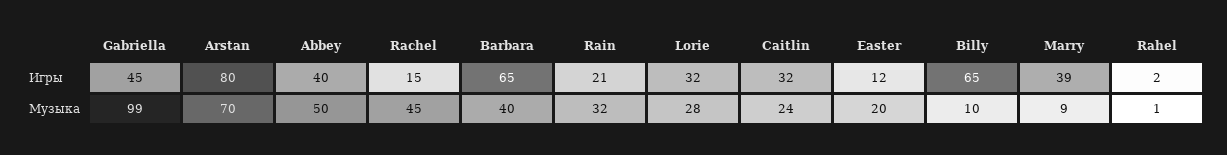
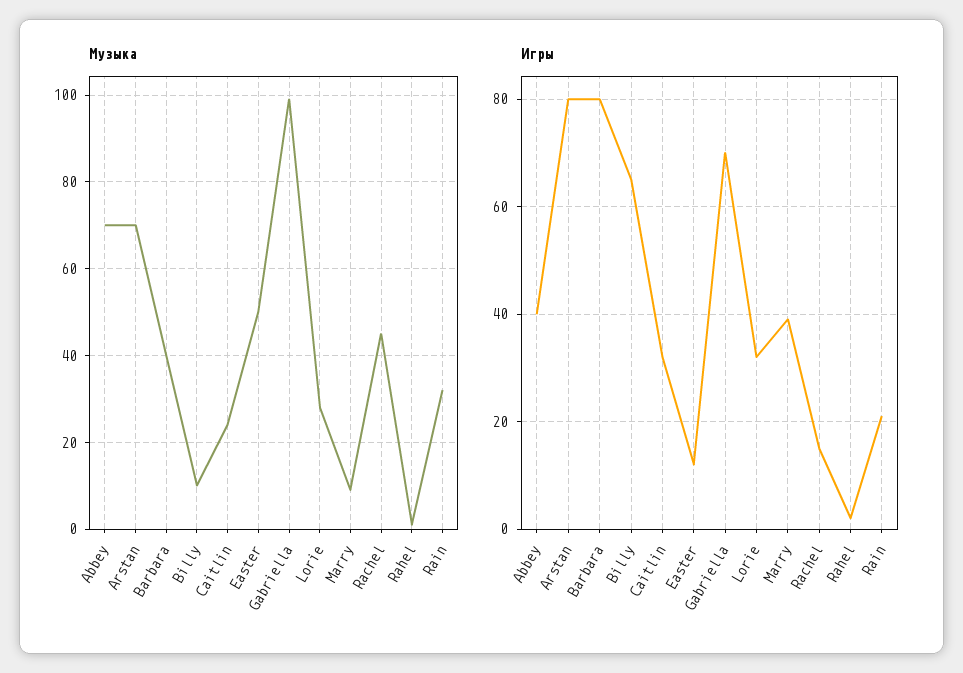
  {
    "Игры": {
-     "Gabriella": 45,
+     "Gabriella": 70,
      "Arstan": 80,
      "Abbey": 40,
      "Rachel": 15,
-     "Barbara": 65,
+     "Barbara": 80,
      "Rain": 21,
      "Lorie": 32,
      "Caitlin": 32,
      "Easter": 12,
      "Billy": 65,
      "Marry": 39,
      "Rahel": 2
    },
    "Музыка": {
      "Gabriella": 99,
      "Arstan": 70,
-     "Abbey": 50,
+     "Abbey": 70,
      "Rachel": 45,
      "Barbara": 40,
      "Rain": 32,
      "Lorie": 28,
      "Caitlin": 24,
-     "Easter": 20,
+     "Easter": 50,
      "Billy": 10,
      "Marry": 9,
      "Rahel": 1
    }
  }

